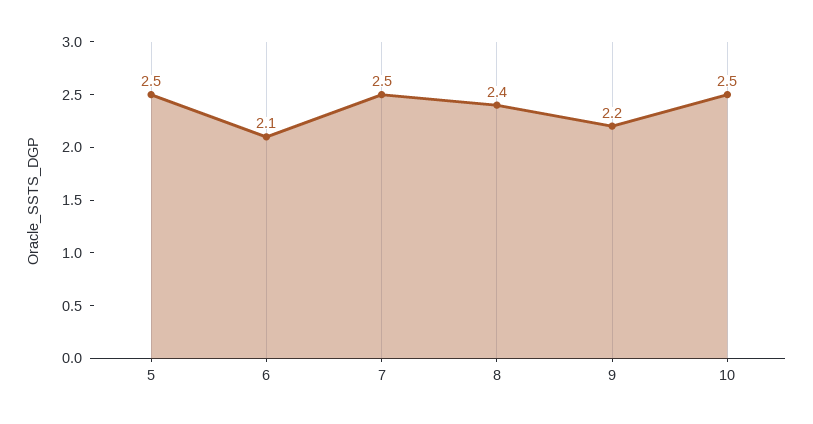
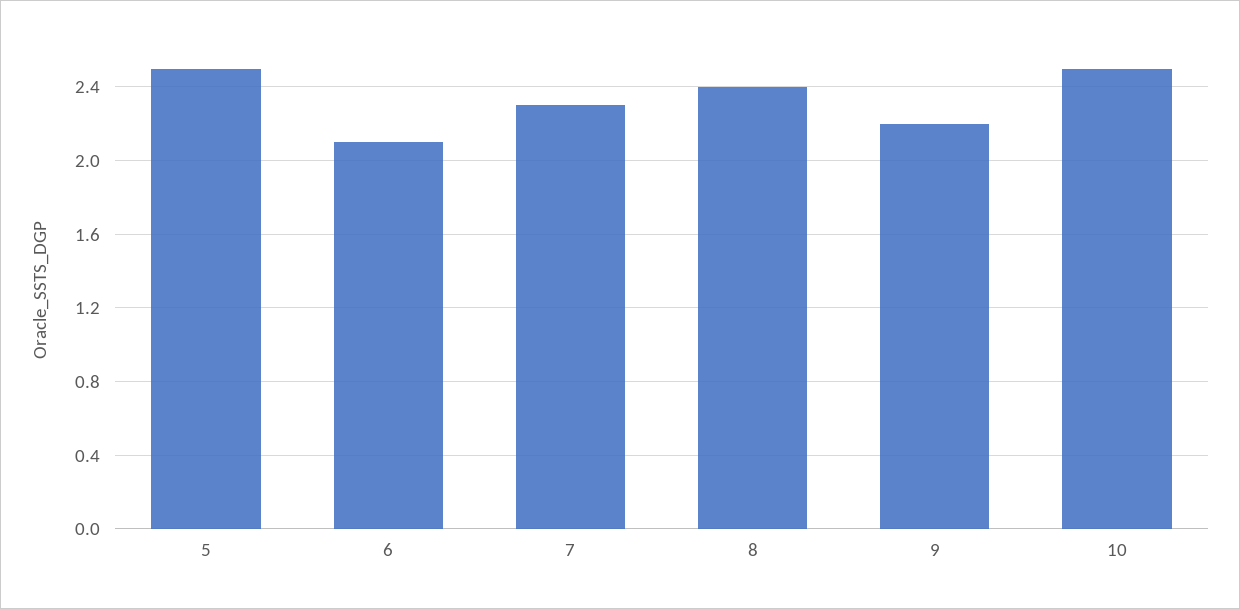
  {
    "5": 2.5,
    "6": 2.1,
-   "7": 2.5,
+   "7": 2.3,
    "8": 2.4,
    "9": 2.2,
    "10": 2.5
  }

